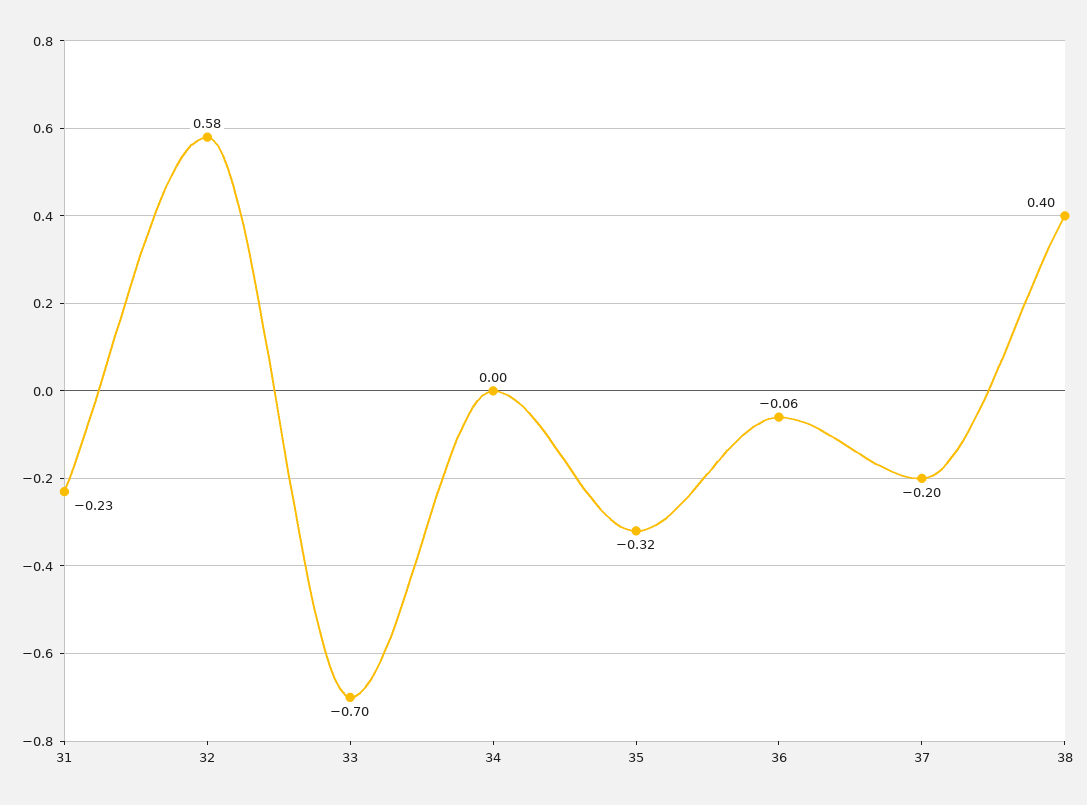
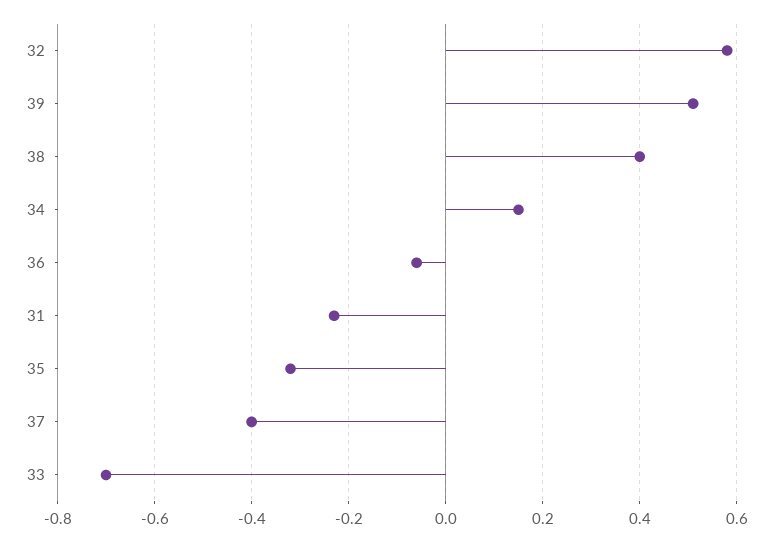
  {
    "31": -0.23,
    "32": 0.58,
    "33": -0.7,
-   "34": 0,
+   "34": 0.15,
    "35": -0.32,
    "36": -0.06,
-   "37": -0.2,
+   "37": -0.4,
-   "38": 0.4
+   "38": 0.4,
+   "39": 0.5
  }

